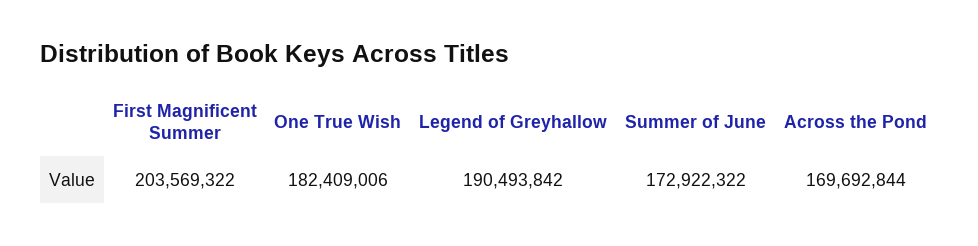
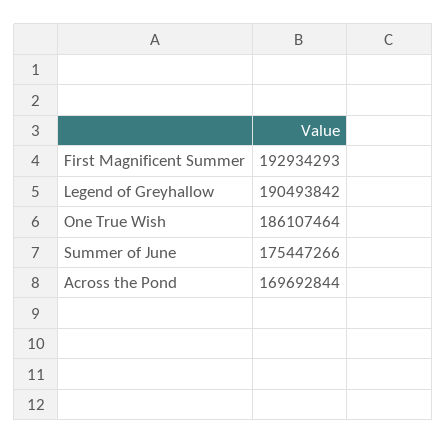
  {
-   "First Magnificent Summer": 203569322,
+   "First Magnificent Summer": 192934293,
-   "One True Wish": 182409006,
+   "One True Wish": 186107464,
    "Legend of Greyhallow": 190493842,
-   "Summer of June": 172922322,
+   "Summer of June": 175447266,
    "Across the Pond": 169692844
  }

